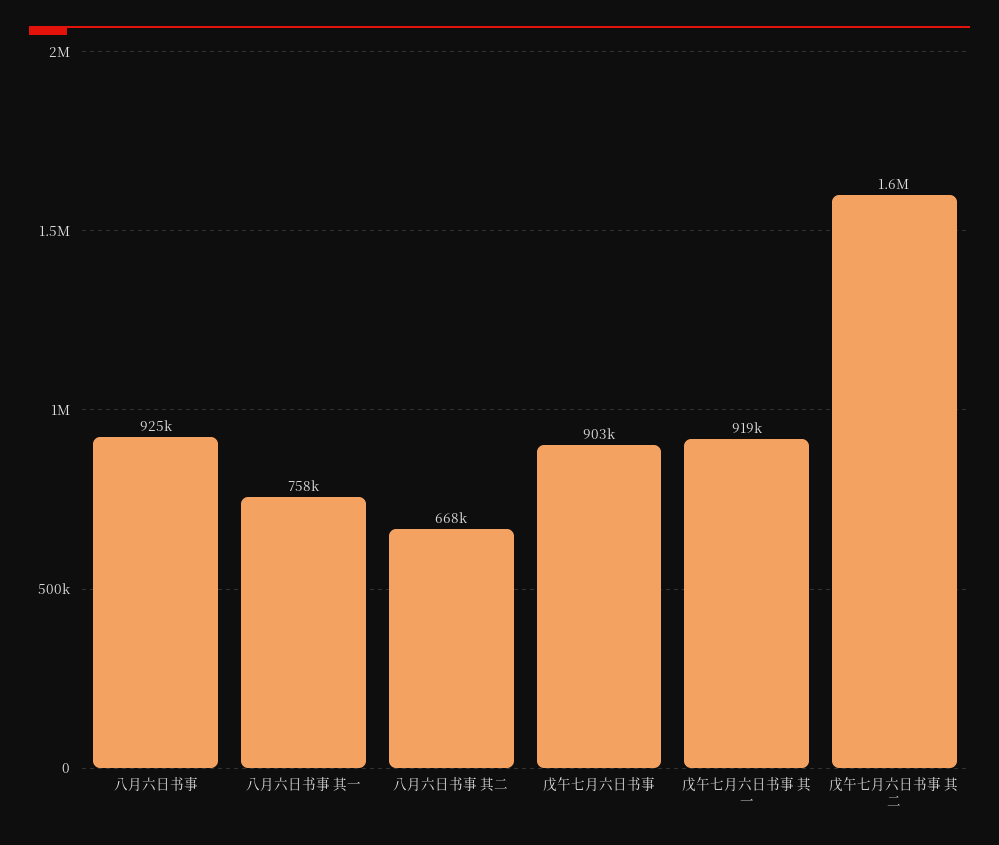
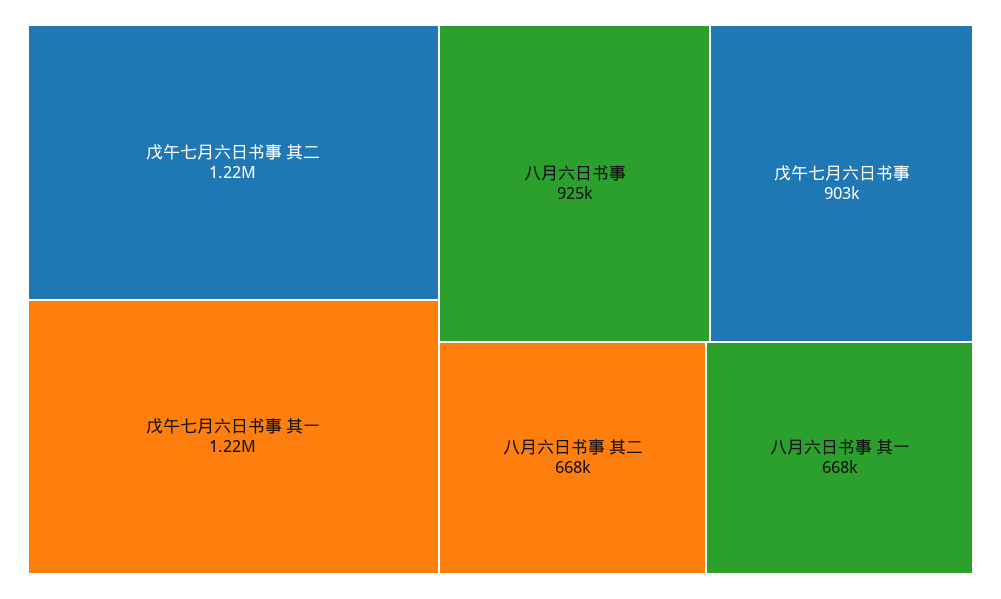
  {
    "八月六日书事": 925000,
-   "八月六日书事 其一": 758000,
+   "八月六日书事 其一": 668000,
    "八月六日书事 其二": 668000,
    "戊午七月六日书事": 903000,
-   "戊午七月六日书事 其一": 919000,
+   "戊午七月六日书事 其一": 1220000,
-   "戊午七月六日书事 其二": 1600000
+   "戊午七月六日书事 其二": 1220000
  }

